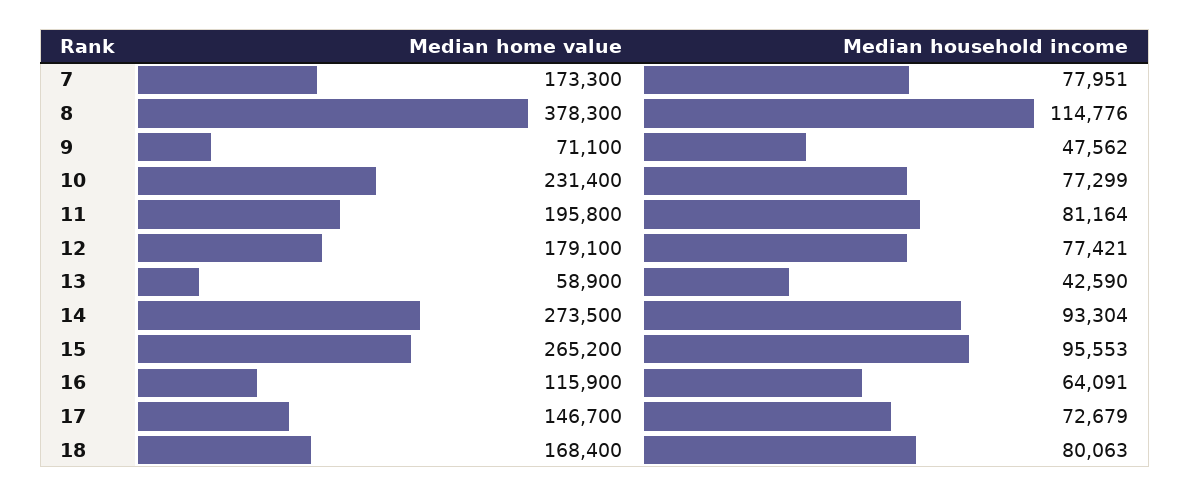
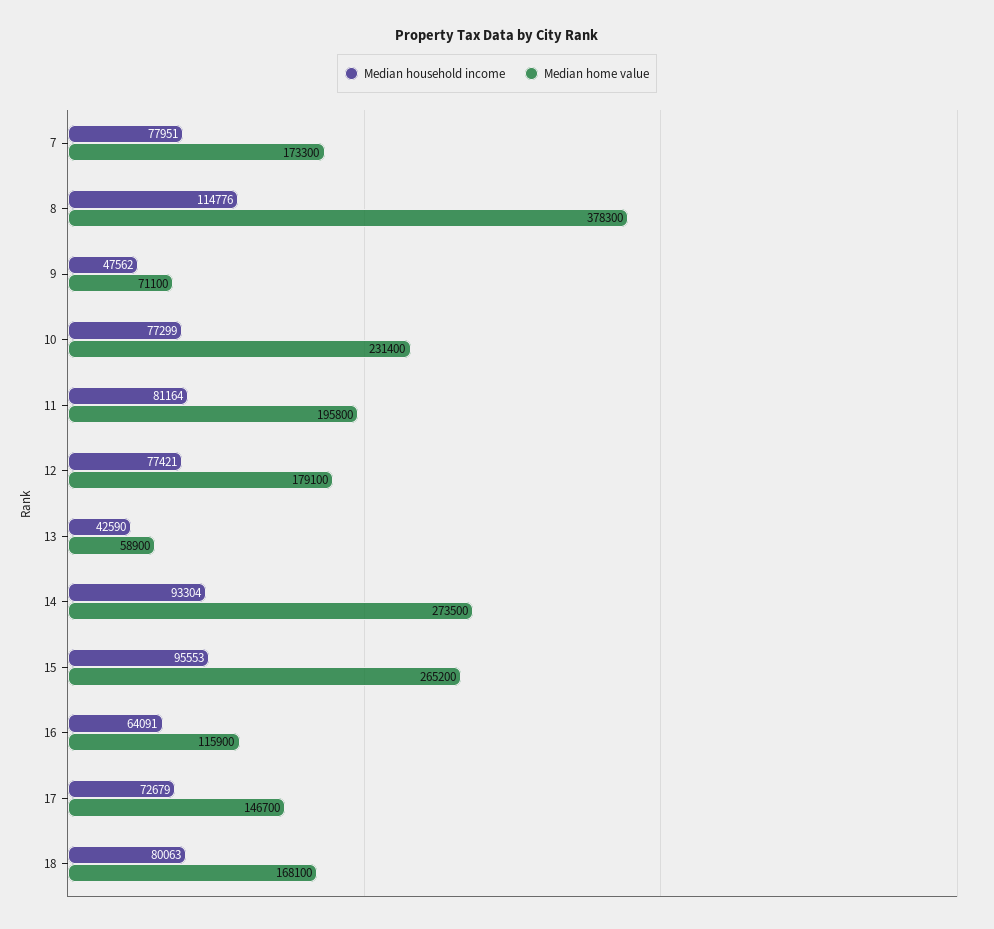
  {
    "Median home value": {
      "7": 173300,
      "8": 378300,
      "9": 71100,
      "10": 231400,
      "11": 195800,
      "12": 179100,
      "13": 58900,
      "14": 273500,
      "15": 265200,
      "16": 115900,
      "17": 146700,
-     "18": 168400
+     "18": 168100
    },
    "Median household income": {
      "7": 77951,
      "8": 114776,
      "9": 47562,
      "10": 77299,
      "11": 81164,
      "12": 77421,
      "13": 42590,
      "14": 93304,
      "15": 95553,
      "16": 64091,
      "17": 72679,
      "18": 80063
    }
  }

